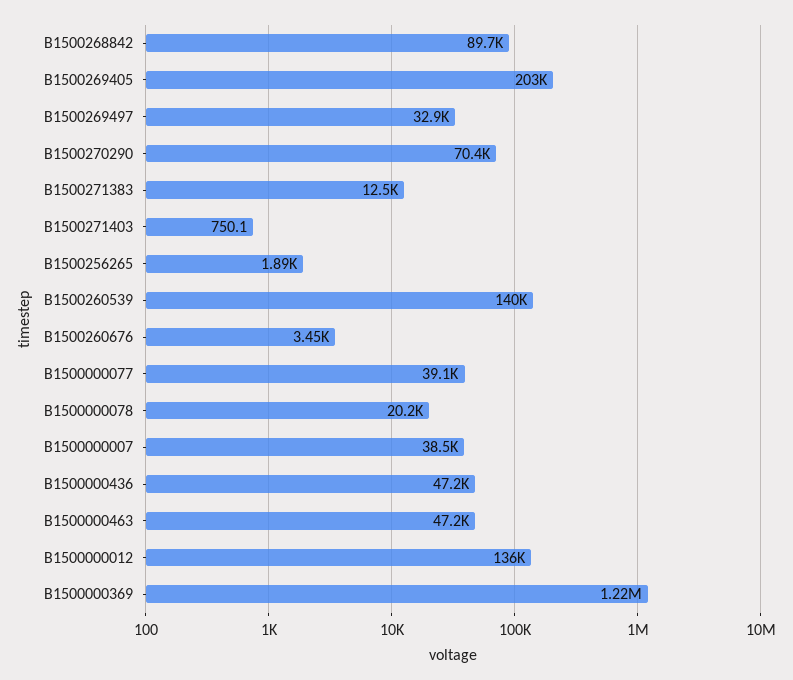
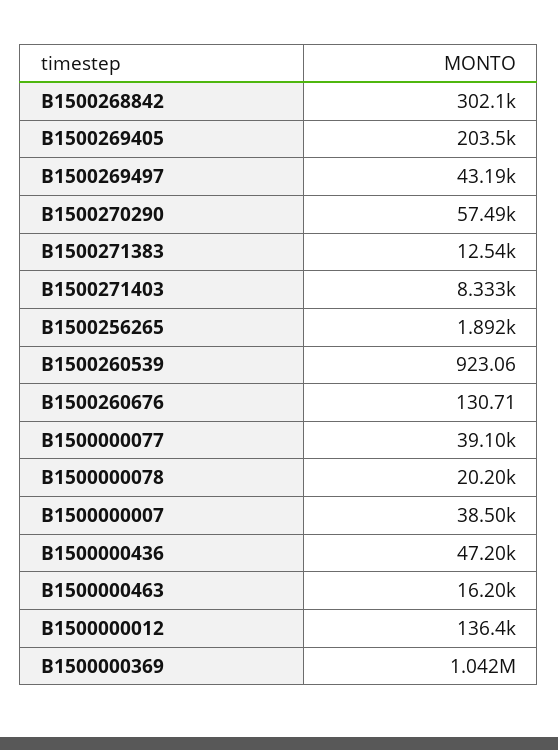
  {
-   "B1500268842": 89700,
+   "B1500268842": 302100,
    "B1500269405": 203500,
-   "B1500269497": 32900,
+   "B1500269497": 43190,
-   "B1500270290": 70400,
+   "B1500270290": 57490,
    "B1500271383": 12540,
-   "B1500271403": 750.1,
+   "B1500271403": 8333,
    "B1500256265": 1892,
-   "B1500260539": 140000,
+   "B1500260539": 923.06,
-   "B1500260676": 3450,
+   "B1500260676": 130.71,
    "B1500000077": 39100,
    "B1500000078": 20200,
    "B1500000007": 38500,
    "B1500000436": 47200,
-   "B1500000463": 47200,
+   "B1500000463": 16200,
    "B1500000012": 136400,
-   "B1500000369": 1220000
+   "B1500000369": 1042000
  }

